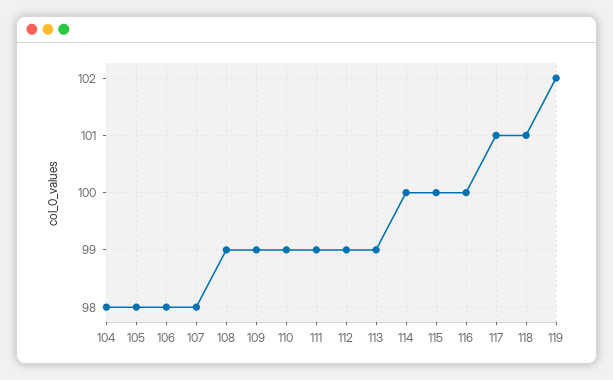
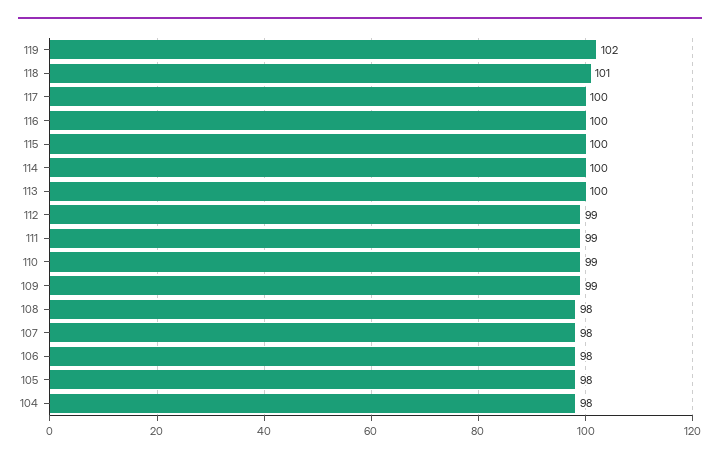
  {
    "104": 98,
    "105": 98,
    "106": 98,
    "107": 98,
-   "108": 99,
+   "108": 98,
    "109": 99,
    "110": 99,
    "111": 99,
    "112": 99,
-   "113": 99,
+   "113": 100,
    "114": 100,
    "115": 100,
    "116": 100,
-   "117": 101,
+   "117": 100,
    "118": 101,
    "119": 102
  }

